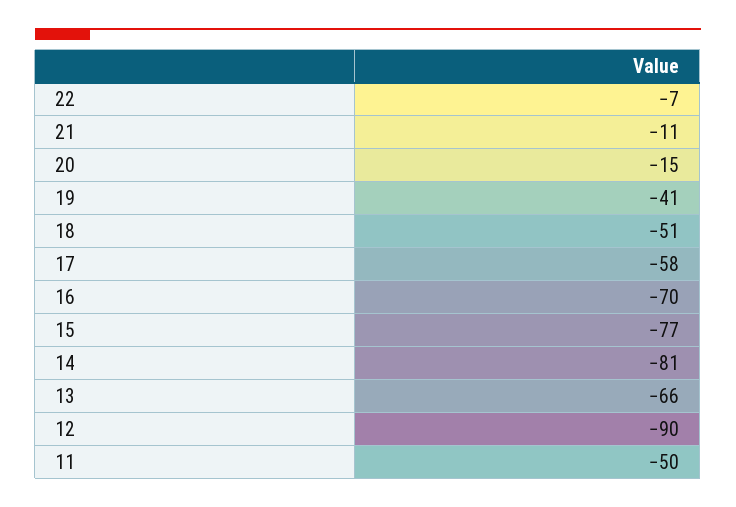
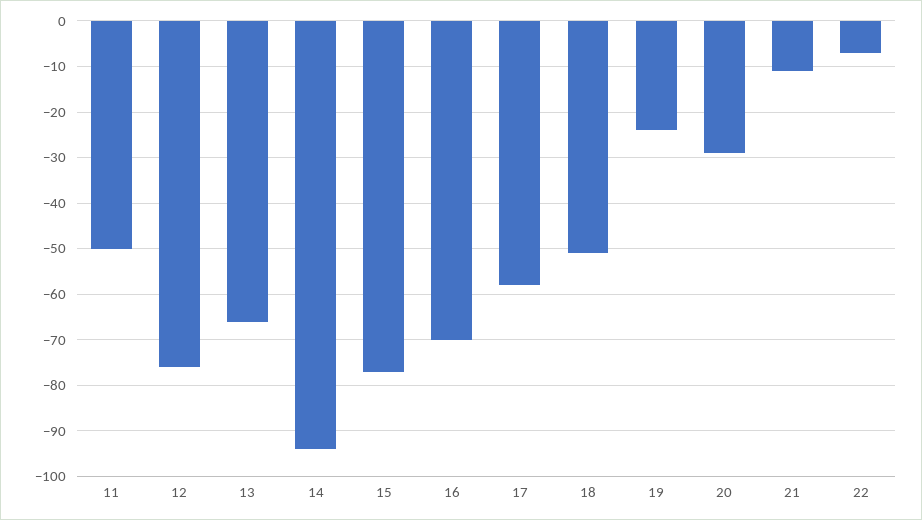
  {
    "22": -7,
    "21": -11,
-   "20": -15,
+   "20": -30,
-   "19": -41,
+   "19": -25,
    "18": -51,
    "17": -58,
    "16": -70,
    "15": -77,
-   "14": -81,
+   "14": -95,
    "13": -66,
-   "12": -90,
+   "12": -75,
    "11": -50
  }

